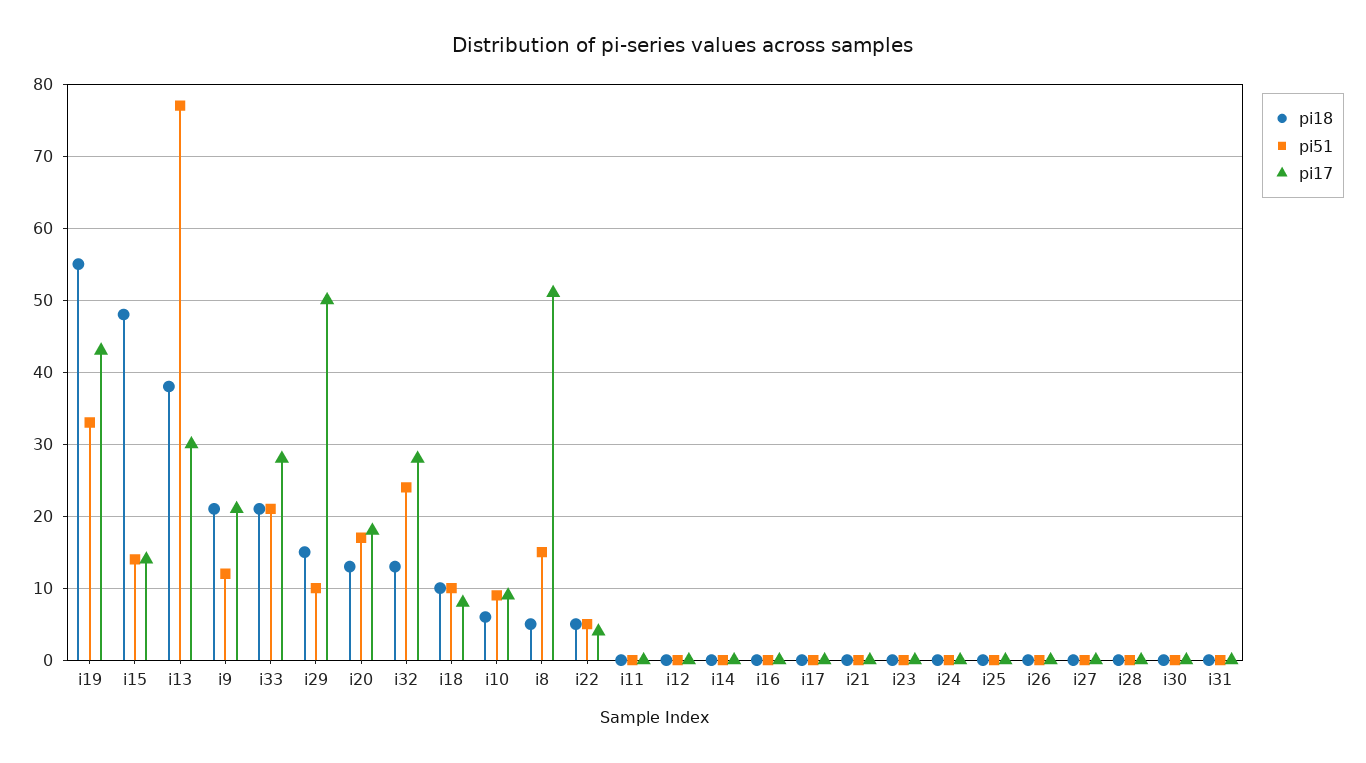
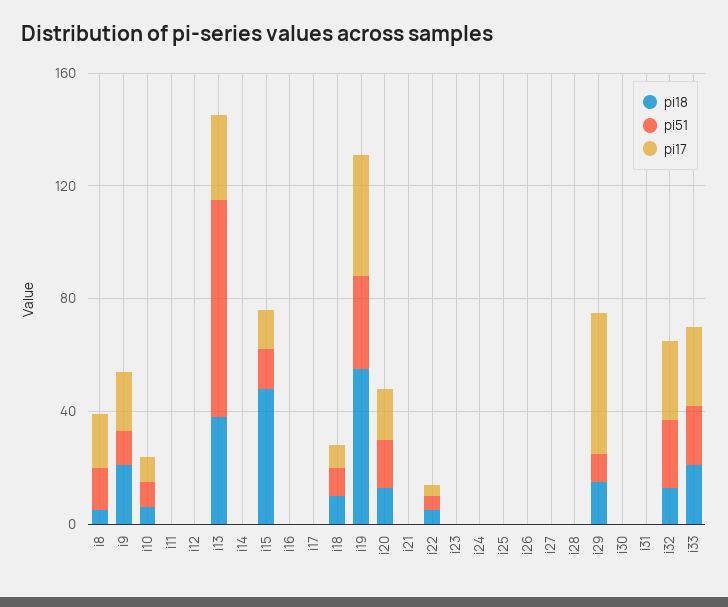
  {
    "pi18": {
      "i19": 55,
      "i15": 48,
      "i13": 38,
      "i9": 21,
      "i33": 21,
      "i29": 15,
      "i20": 13,
      "i32": 13,
      "i18": 10,
      "i10": 6,
      "i8": 5,
      "i22": 5,
      "i11": 0,
      "i12": 0,
      "i14": 0,
      "i16": 0,
      "i17": 0,
      "i21": 0,
      "i23": 0,
      "i24": 0,
      "i25": 0,
      "i26": 0,
      "i27": 0,
      "i28": 0,
      "i30": 0,
      "i31": 0
    },
    "pi51": {
      "i19": 33,
      "i15": 14,
      "i13": 77,
      "i9": 12,
      "i33": 21,
      "i29": 10,
      "i20": 17,
      "i32": 24,
      "i18": 10,
      "i10": 9,
      "i8": 15,
      "i22": 5,
      "i11": 0,
      "i12": 0,
      "i14": 0,
      "i16": 0,
      "i17": 0,
      "i21": 0,
      "i23": 0,
      "i24": 0,
      "i25": 0,
      "i26": 0,
      "i27": 0,
      "i28": 0,
      "i30": 0,
      "i31": 0
    },
    "pi17": {
      "i19": 43,
      "i15": 14,
      "i13": 30,
      "i9": 21,
      "i33": 28,
      "i29": 50,
      "i20": 18,
      "i32": 28,
      "i18": 8,
      "i10": 9,
-     "i8": 51,
+     "i8": 20,
      "i22": 4,
      "i11": 0,
      "i12": 0,
      "i14": 0,
      "i16": 0,
      "i17": 0,
      "i21": 0,
      "i23": 0,
      "i24": 0,
      "i25": 0,
      "i26": 0,
      "i27": 0,
      "i28": 0,
      "i30": 0,
      "i31": 0
    }
  }

